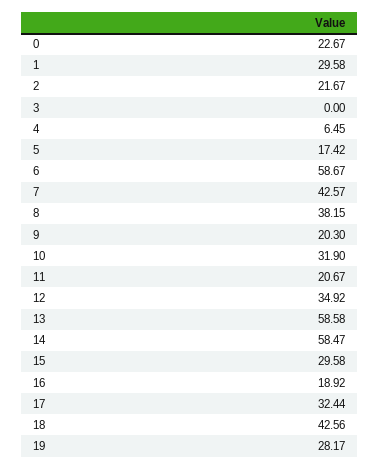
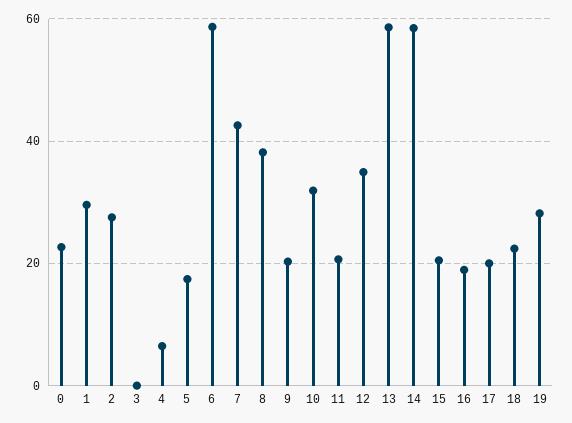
  {
    "0": 22.67,
    "1": 29.58,
-   "2": 21.67,
+   "2": 28,
    "3": 0,
    "4": 6.45,
    "5": 17.42,
    "6": 58.67,
    "7": 42.57,
    "8": 38.15,
    "9": 20.3,
    "10": 31.9,
    "11": 20.67,
    "12": 34.92,
    "13": 58.58,
    "14": 58.47,
-   "15": 29.58,
+   "15": 20,
    "16": 18.92,
-   "17": 32.44,
+   "17": 20,
-   "18": 42.56,
+   "18": 22,
    "19": 28.17
  }

